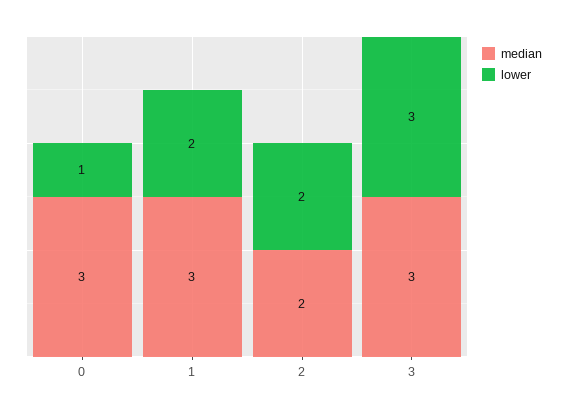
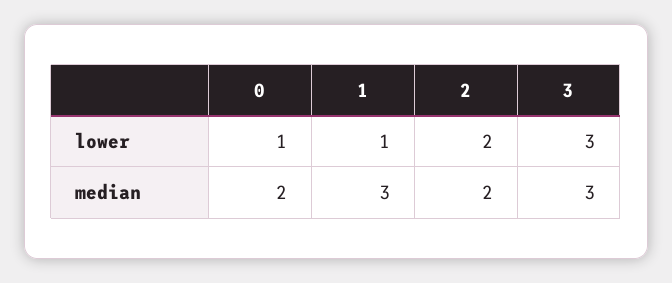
  {
    "median": {
-     "0": 3,
+     "0": 2,
      "1": 3,
      "2": 2,
      "3": 3
    },
    "lower": {
      "0": 1,
-     "1": 2,
+     "1": 1,
      "2": 2,
      "3": 3
    }
  }

